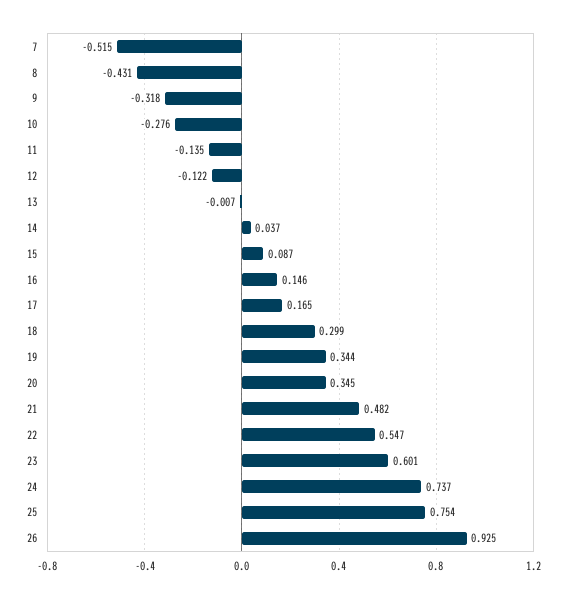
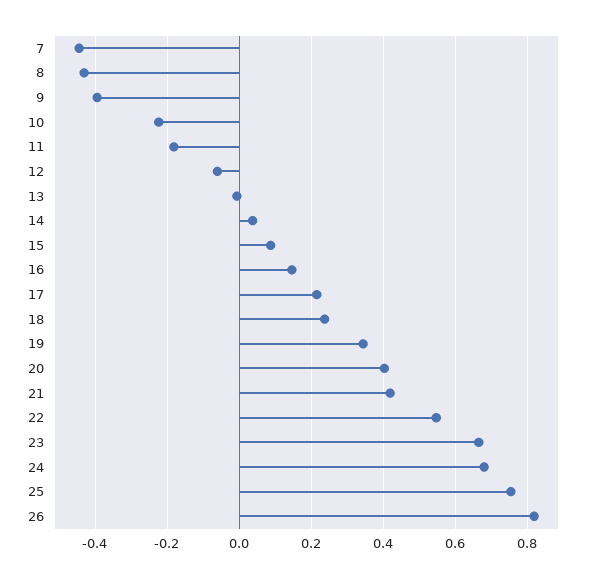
  {
-   "7": -0.515,
+   "7": -0.44,
    "8": -0.431,
-   "9": -0.318,
+   "9": -0.4,
-   "10": -0.276,
+   "10": -0.22,
-   "11": -0.135,
+   "11": -0.18,
-   "12": -0.122,
+   "12": -0.06,
    "13": -0.007,
    "14": 0.037,
    "15": 0.087,
    "16": 0.146,
-   "17": 0.165,
+   "17": 0.22,
-   "18": 0.299,
+   "18": 0.24,
    "19": 0.344,
-   "20": 0.345,
+   "20": 0.4,
-   "21": 0.482,
+   "21": 0.42,
    "22": 0.547,
-   "23": 0.601,
+   "23": 0.66,
-   "24": 0.737,
+   "24": 0.68,
    "25": 0.754,
-   "26": 0.925
+   "26": 0.82
  }

